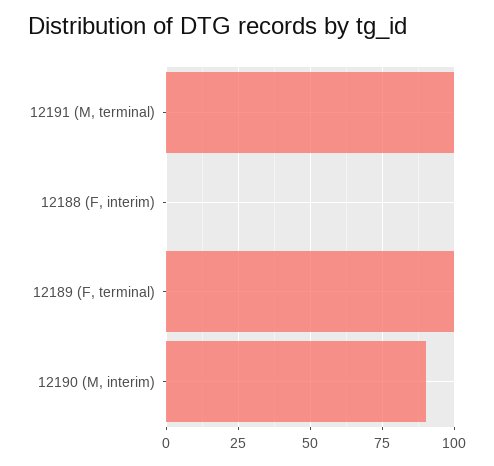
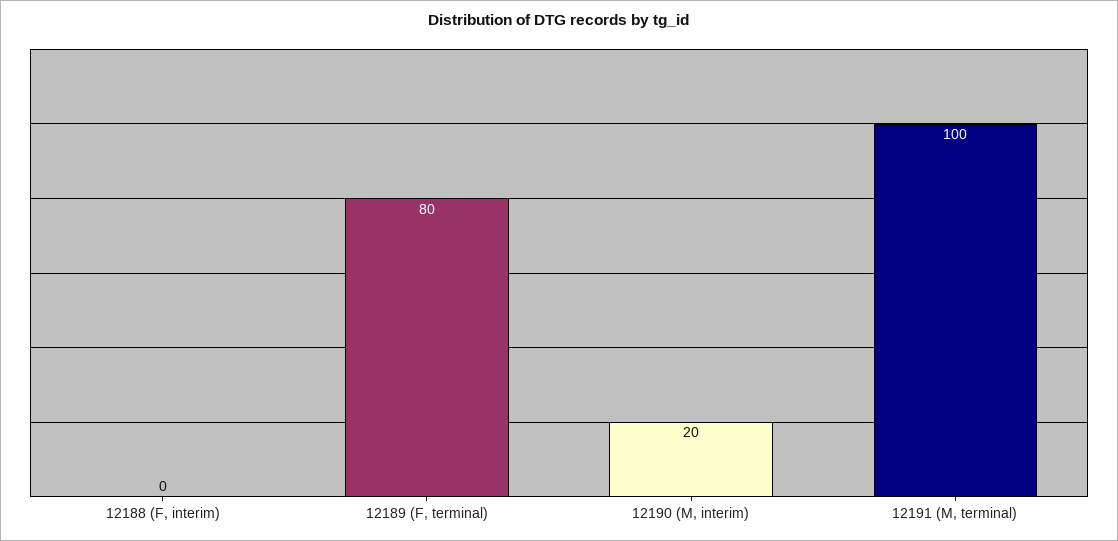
  {
    "12191 (M, terminal)": 100,
    "12188 (F, interim)": 0,
-   "12189 (F, terminal)": 100,
+   "12189 (F, terminal)": 80,
-   "12190 (M, interim)": 90
+   "12190 (M, interim)": 20
  }

